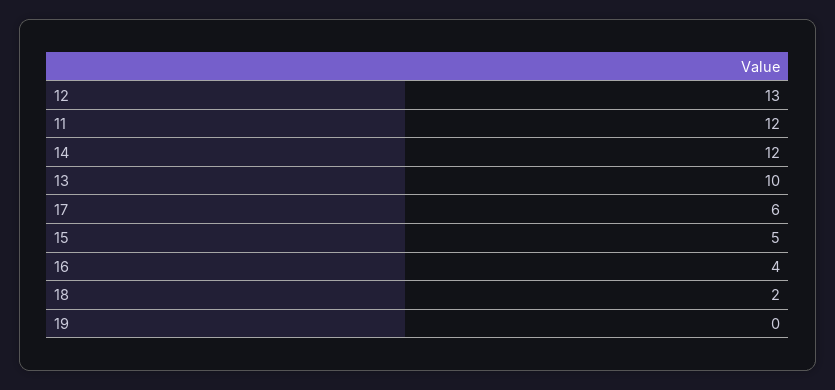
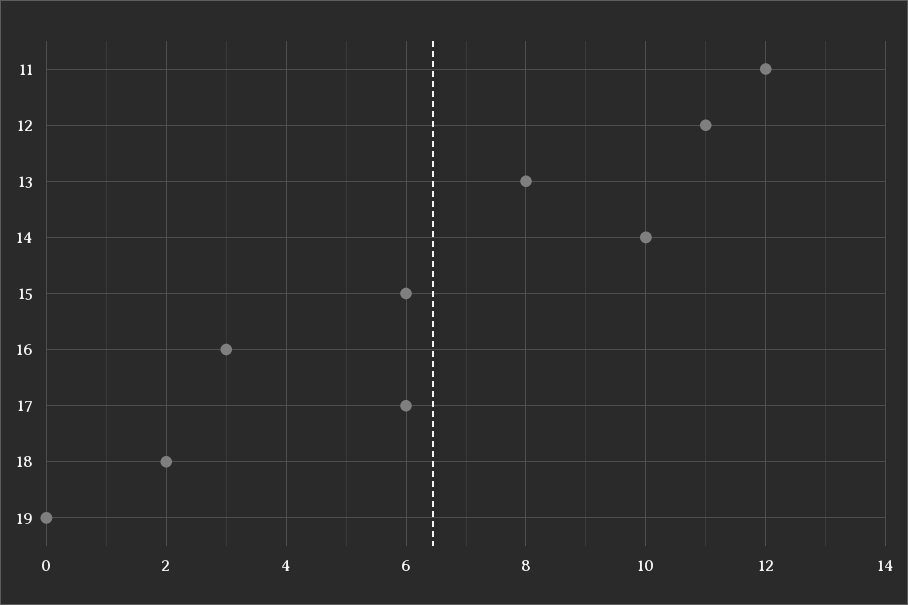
  {
-   "12": 13,
+   "12": 11,
    "11": 12,
-   "14": 12,
+   "14": 10,
-   "13": 10,
+   "13": 8,
    "17": 6,
-   "15": 5,
+   "15": 6,
-   "16": 4,
+   "16": 3,
    "18": 2,
    "19": 0
  }

